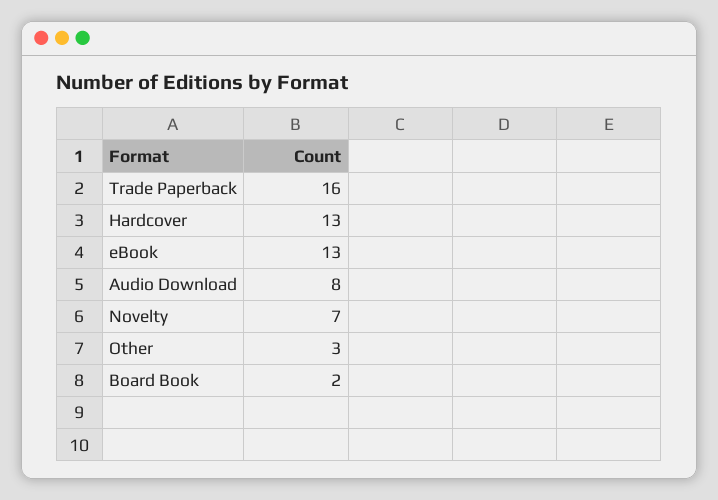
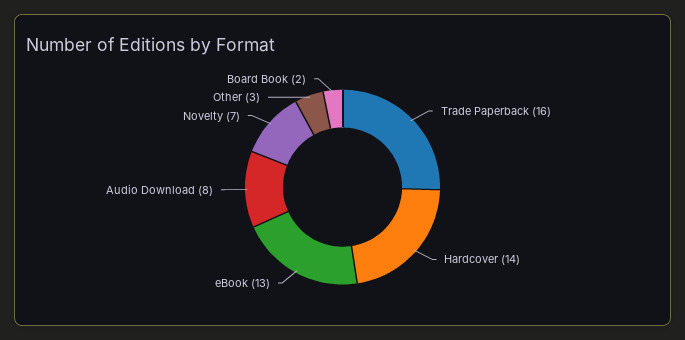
  {
    "Trade Paperback": 16,
-   "Hardcover": 13,
+   "Hardcover": 14,
    "eBook": 13,
    "Audio Download": 8,
    "Novelty": 7,
    "Other": 3,
    "Board Book": 2
  }

